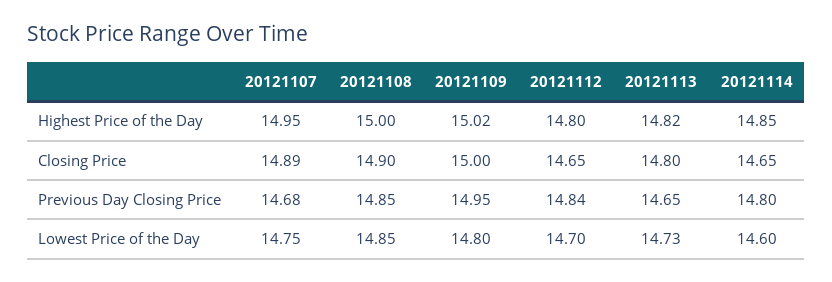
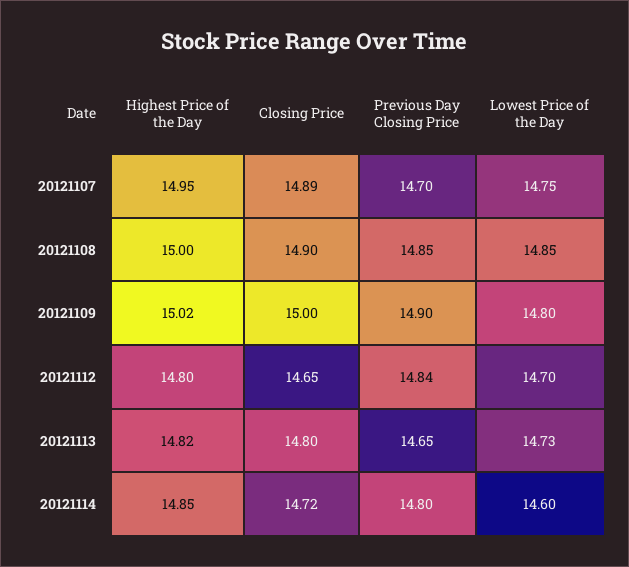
  {
    "20121107": {
      "Highest Price of the Day": 14.95,
      "Closing Price": 14.89,
-     "Previous Day Closing Price": 14.68,
+     "Previous Day Closing Price": 14.7,
      "Lowest Price of the Day": 14.75
    },
    "20121108": {
      "Highest Price of the Day": 15,
      "Closing Price": 14.9,
      "Previous Day Closing Price": 14.85,
      "Lowest Price of the Day": 14.85
    },
    "20121109": {
      "Highest Price of the Day": 15.02,
      "Closing Price": 15,
-     "Previous Day Closing Price": 14.95,
+     "Previous Day Closing Price": 14.9,
      "Lowest Price of the Day": 14.8
    },
    "20121112": {
      "Highest Price of the Day": 14.8,
      "Closing Price": 14.65,
      "Previous Day Closing Price": 14.84,
      "Lowest Price of the Day": 14.7
    },
    "20121113": {
      "Highest Price of the Day": 14.82,
      "Closing Price": 14.8,
      "Previous Day Closing Price": 14.65,
      "Lowest Price of the Day": 14.73
    },
    "20121114": {
      "Highest Price of the Day": 14.85,
-     "Closing Price": 14.65,
+     "Closing Price": 14.72,
      "Previous Day Closing Price": 14.8,
      "Lowest Price of the Day": 14.6
    }
  }

